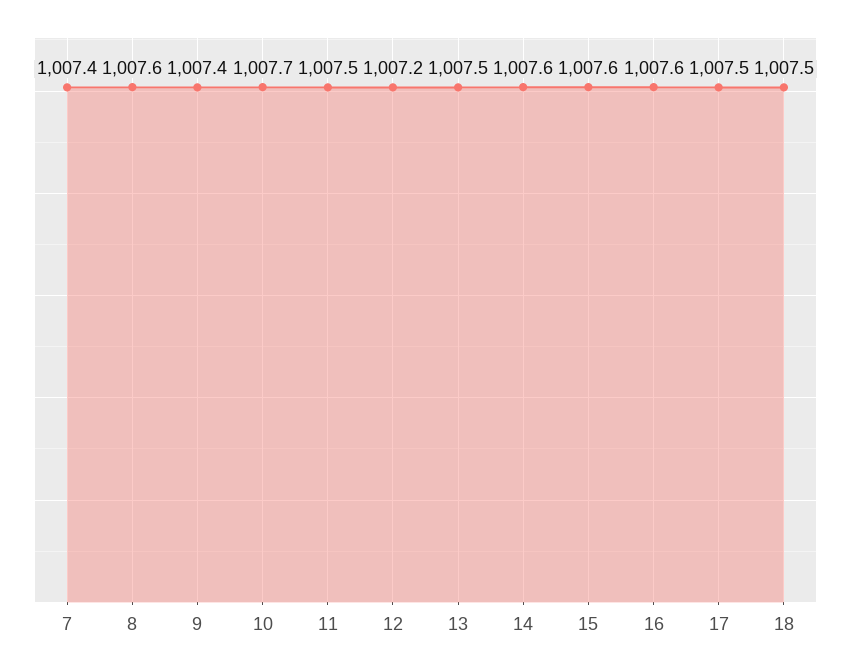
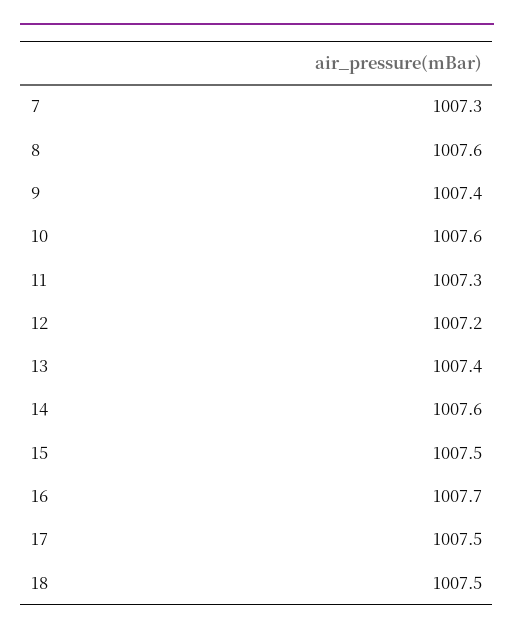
  {
-   "7": 1007.4,
+   "7": 1007.3,
    "8": 1007.6,
    "9": 1007.4,
-   "10": 1007.7,
+   "10": 1007.6,
-   "11": 1007.5,
+   "11": 1007.3,
    "12": 1007.2,
-   "13": 1007.5,
+   "13": 1007.4,
    "14": 1007.6,
-   "15": 1007.6,
+   "15": 1007.5,
-   "16": 1007.6,
+   "16": 1007.7,
    "17": 1007.5,
    "18": 1007.5
  }

